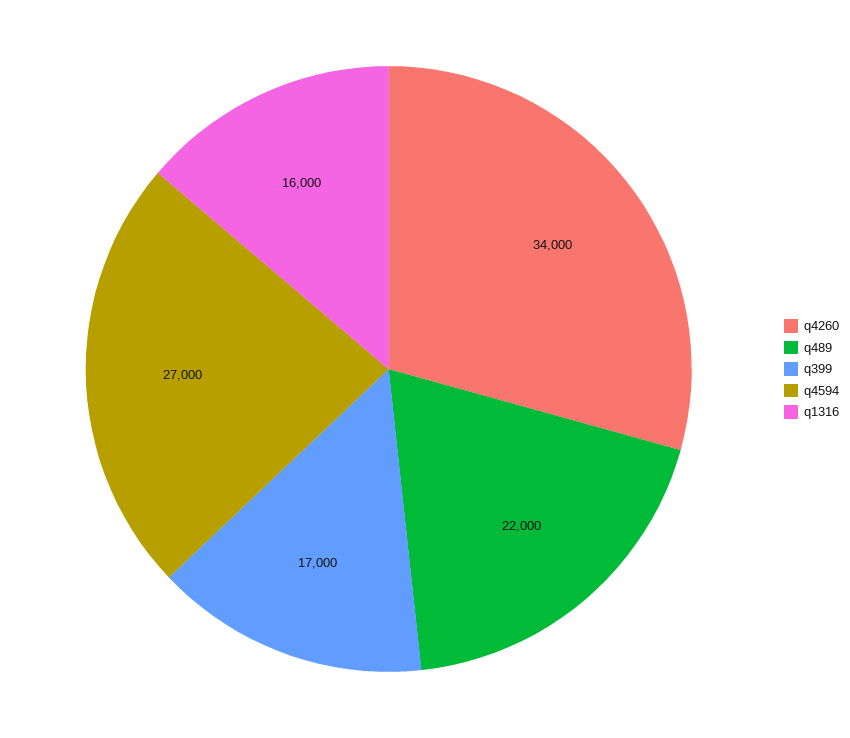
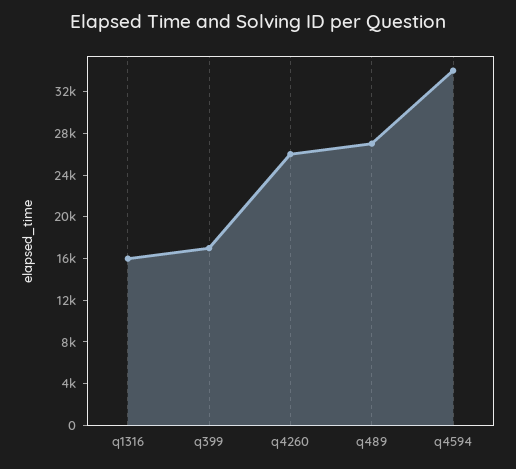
  {
-   "q4260": 34000,
+   "q4260": 26000,
-   "q489": 22000,
+   "q489": 27000,
    "q399": 17000,
-   "q4594": 27000,
+   "q4594": 34000,
    "q1316": 16000
  }

